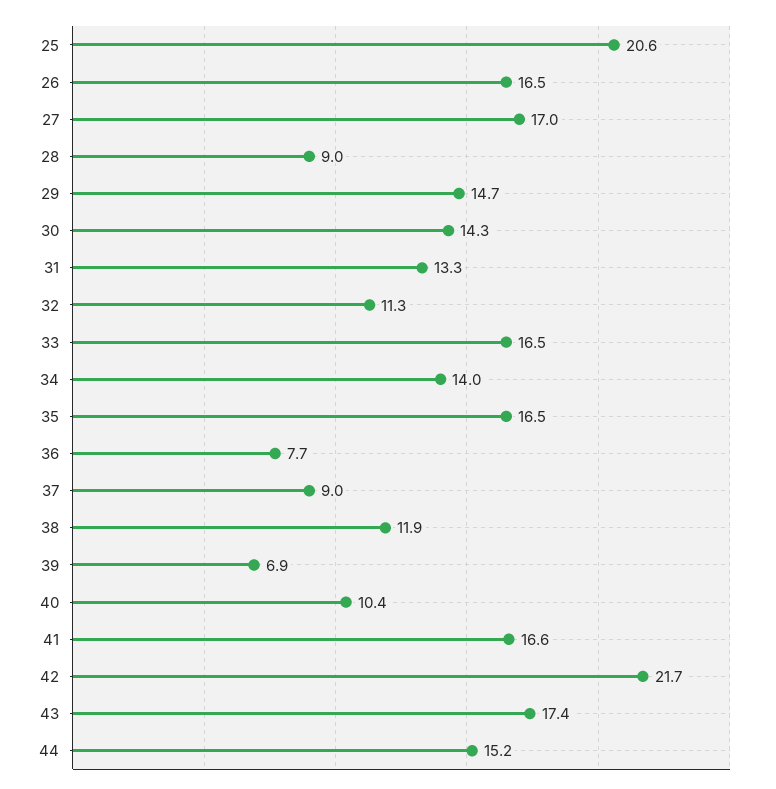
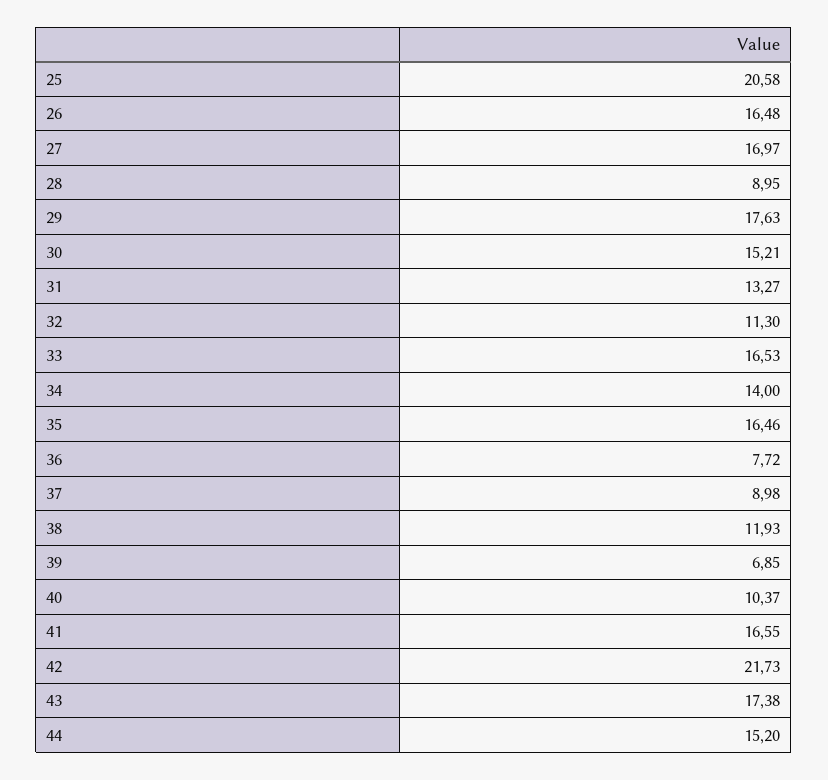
  {
    "25": 20.58,
    "26": 16.48,
    "27": 16.97,
    "28": 8.95,
-   "29": 14.7,
+   "29": 17.63,
-   "30": 14.3,
+   "30": 15.21,
    "31": 13.27,
    "32": 11.3,
    "33": 16.53,
    "34": 14,
    "35": 16.46,
    "36": 7.72,
    "37": 8.98,
    "38": 11.93,
    "39": 6.85,
    "40": 10.37,
    "41": 16.55,
    "42": 21.73,
    "43": 17.38,
    "44": 15.2
  }

